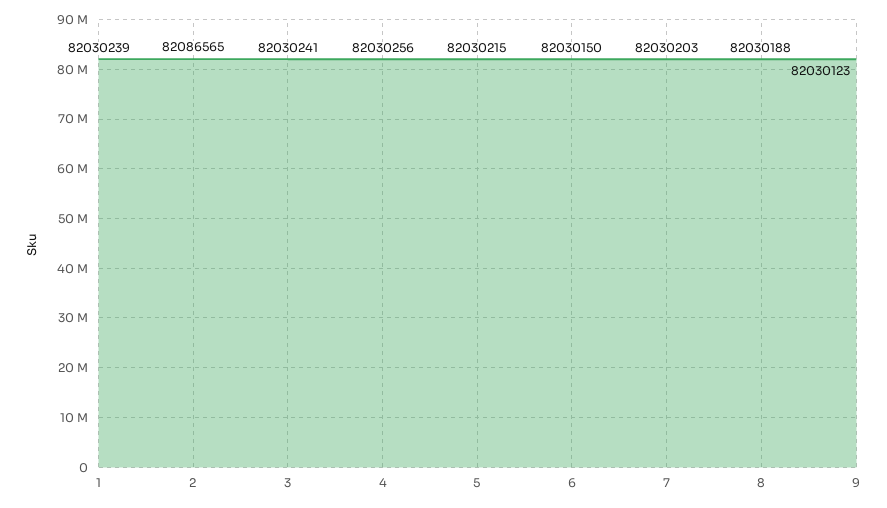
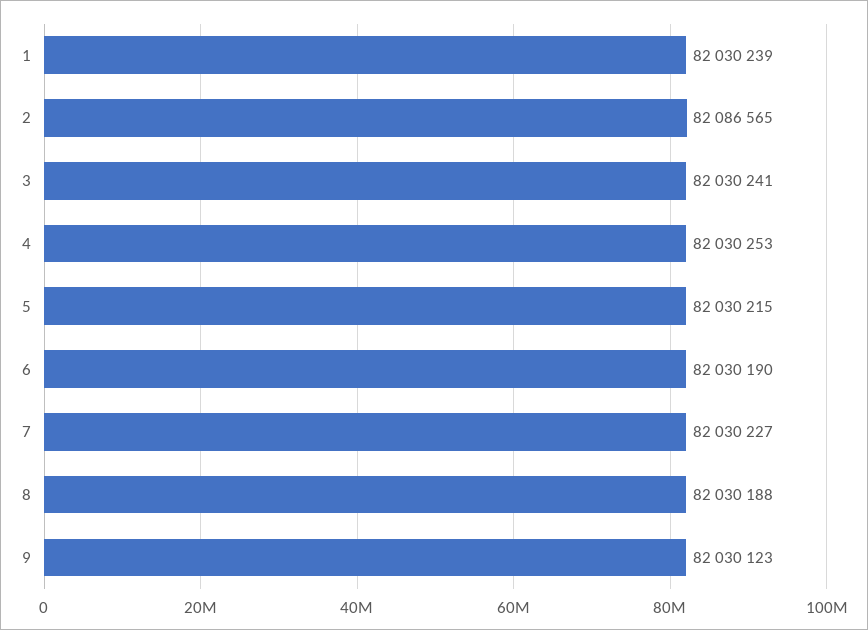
  {
    "1": 82030239,
    "2": 82086565,
    "3": 82030241,
-   "4": 82030256,
+   "4": 82030253,
    "5": 82030215,
-   "6": 82030150,
+   "6": 82030190,
-   "7": 82030203,
+   "7": 82030227,
    "8": 82030188,
    "9": 82030123
  }

